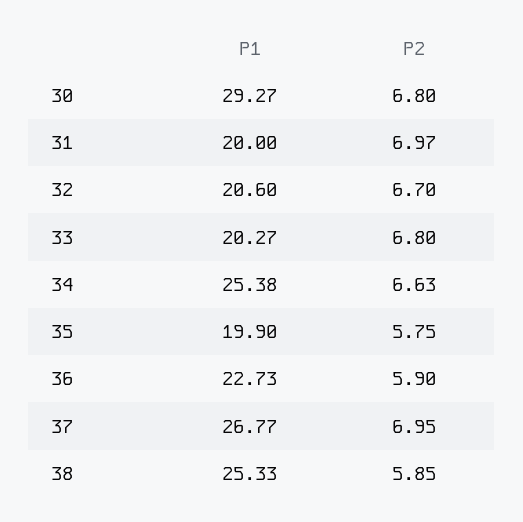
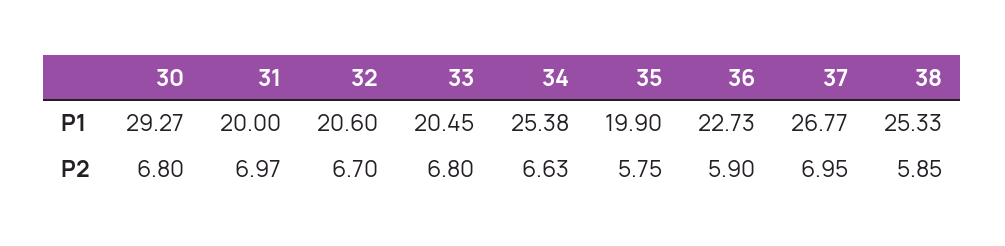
  {
    "P1": {
      "30": 29.27,
      "31": 20,
      "32": 20.6,
-     "33": 20.27,
+     "33": 20.45,
      "34": 25.38,
      "35": 19.9,
      "36": 22.73,
      "37": 26.77,
      "38": 25.33
    },
    "P2": {
      "30": 6.8,
      "31": 6.97,
      "32": 6.7,
      "33": 6.8,
      "34": 6.63,
      "35": 5.75,
      "36": 5.9,
      "37": 6.95,
      "38": 5.85
    }
  }

